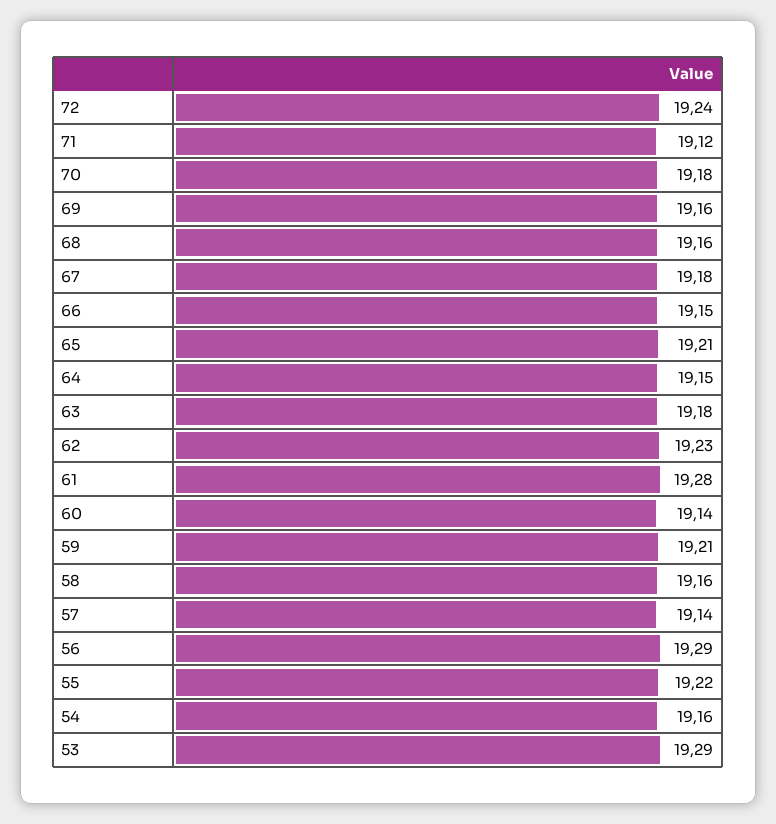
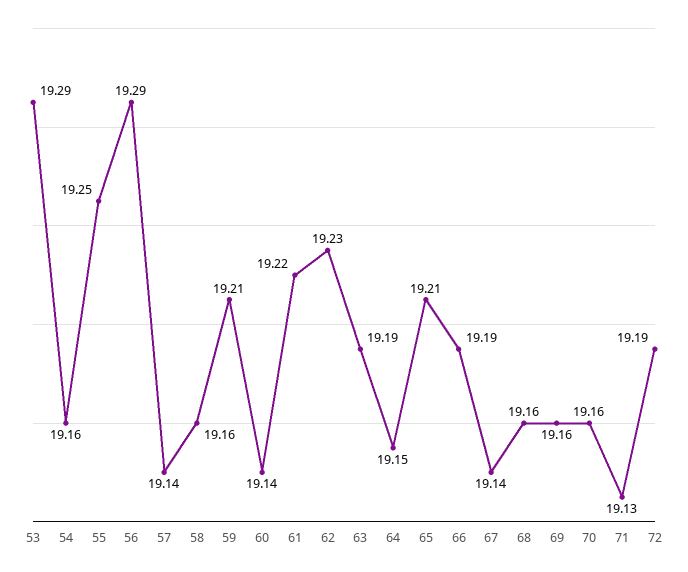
  {
-   "72": 19.24,
+   "72": 19.19,
-   "71": 19.12,
+   "71": 19.13,
-   "70": 19.18,
+   "70": 19.16,
    "69": 19.16,
    "68": 19.16,
-   "67": 19.18,
+   "67": 19.14,
-   "66": 19.15,
+   "66": 19.19,
    "65": 19.21,
    "64": 19.15,
-   "63": 19.18,
+   "63": 19.19,
    "62": 19.23,
-   "61": 19.28,
+   "61": 19.22,
    "60": 19.14,
    "59": 19.21,
    "58": 19.16,
    "57": 19.14,
    "56": 19.29,
-   "55": 19.22,
+   "55": 19.25,
    "54": 19.16,
    "53": 19.29
  }

